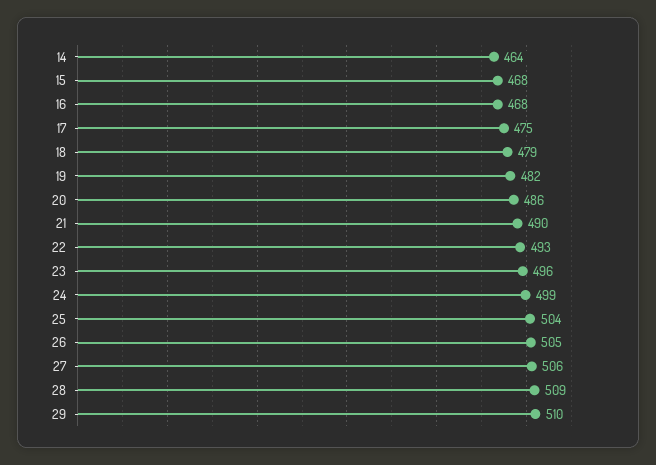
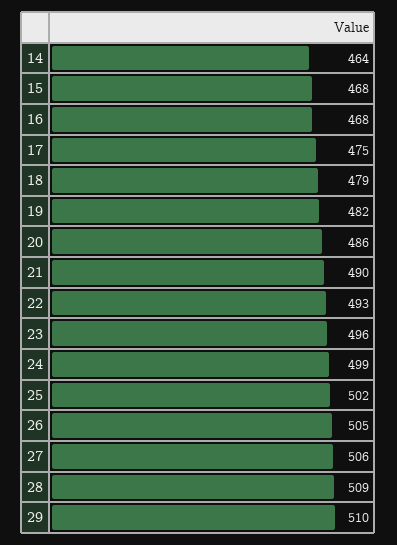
  {
    "14": 464,
    "15": 468,
    "16": 468,
    "17": 475,
    "18": 479,
    "19": 482,
    "20": 486,
    "21": 490,
    "22": 493,
    "23": 496,
    "24": 499,
-   "25": 504,
+   "25": 502,
    "26": 505,
    "27": 506,
    "28": 509,
    "29": 510
  }

